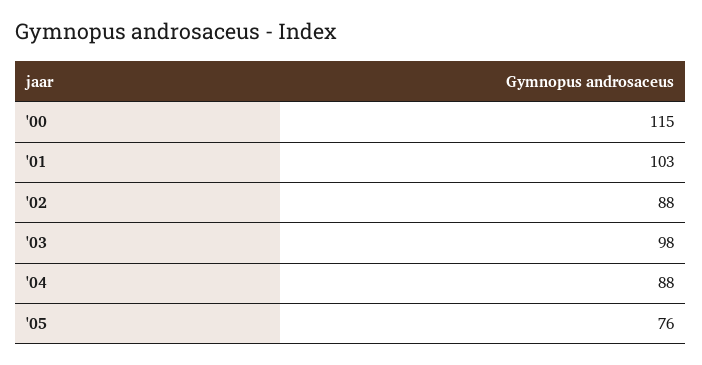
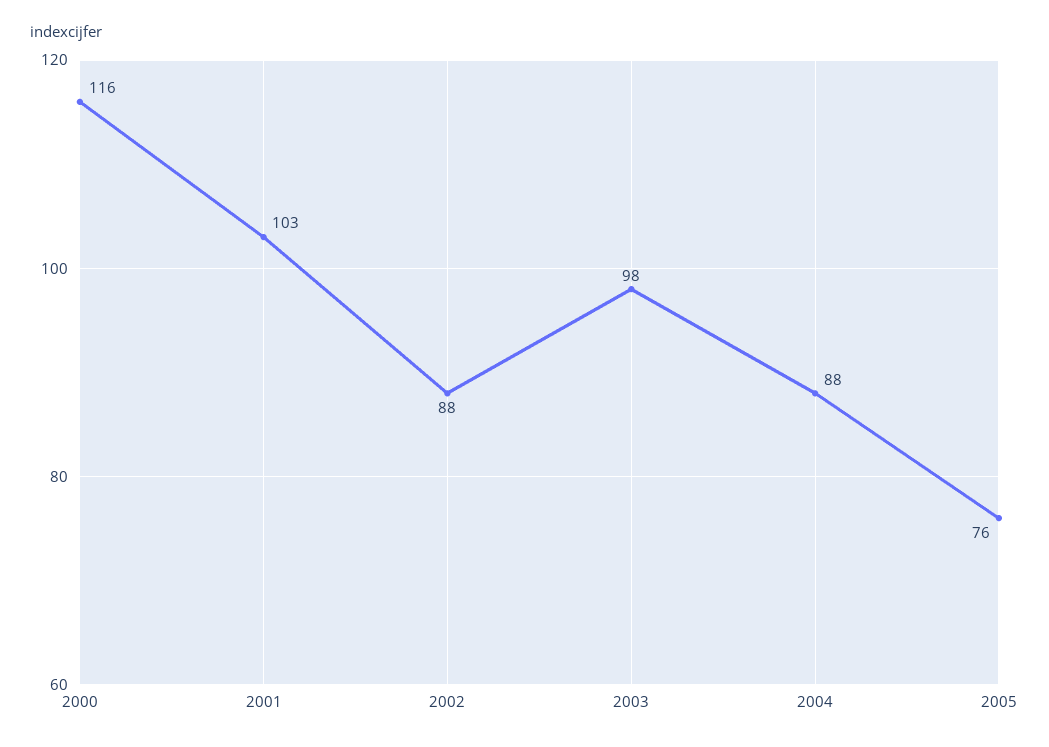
  {
-   "'00": 115,
+   "'00": 116,
    "'01": 103,
    "'02": 88,
    "'03": 98,
    "'04": 88,
    "'05": 76
  }

